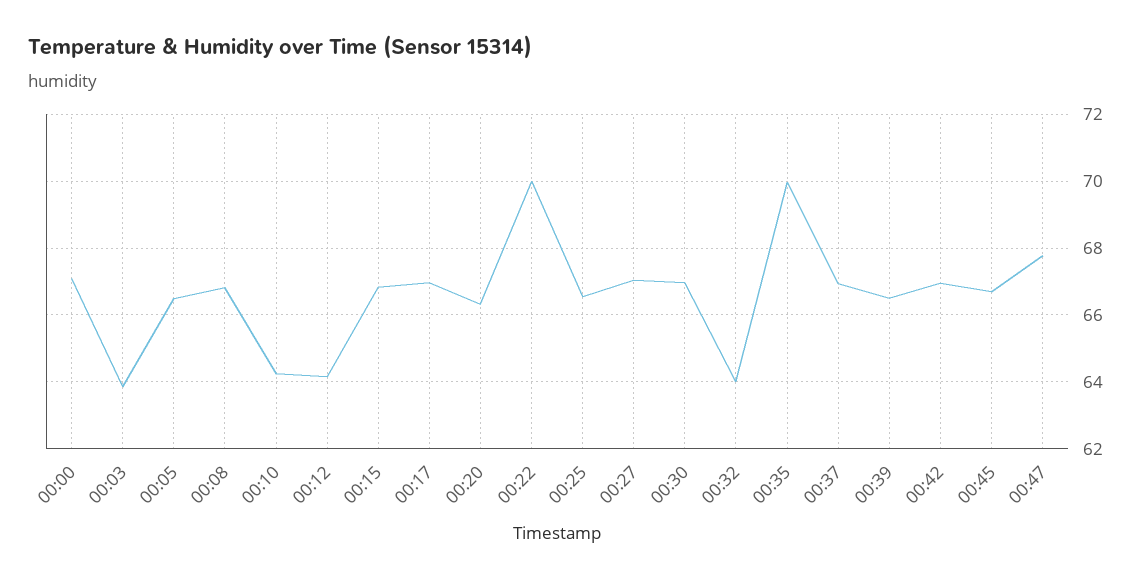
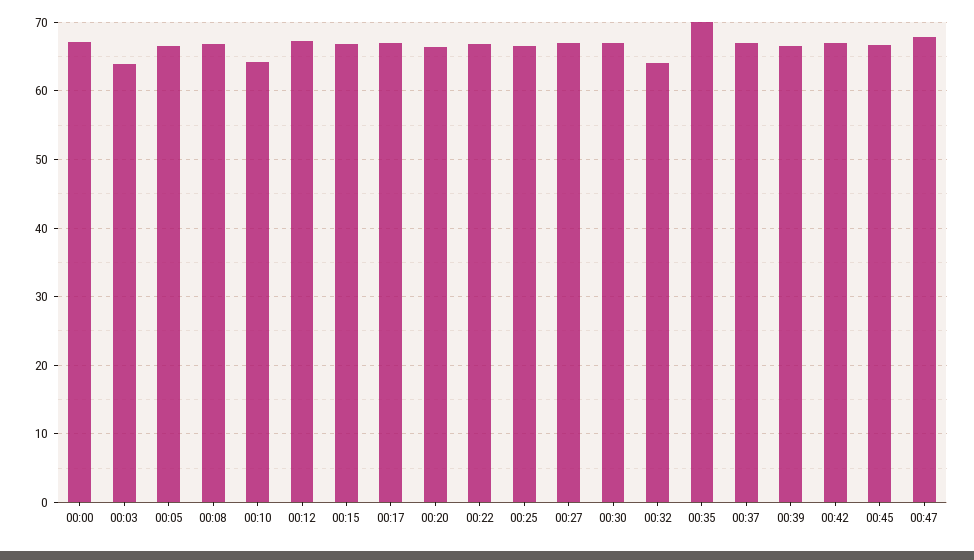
  {
    "00:00": 67,
    "00:03": 63.8,
    "00:05": 66.4,
    "00:08": 66.8,
    "00:10": 64.2,
-   "00:12": 64.2,
+   "00:12": 67,
    "00:15": 66.8,
    "00:17": 67,
    "00:20": 66.4,
-   "00:22": 70,
+   "00:22": 67,
    "00:25": 66.6,
    "00:27": 67,
    "00:30": 67,
    "00:32": 64,
    "00:35": 70,
    "00:37": 67,
    "00:39": 66.6,
    "00:42": 67,
    "00:45": 66.8,
    "00:47": 67.8
  }

